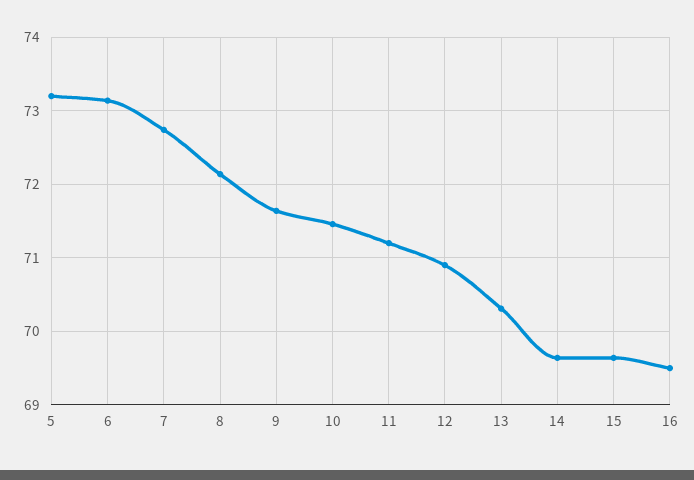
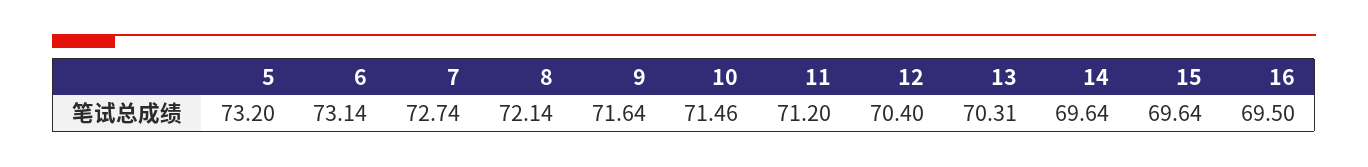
  {
    "5": 73.2,
    "6": 73.14,
    "7": 72.74,
    "8": 72.14,
    "9": 71.64,
    "10": 71.46,
    "11": 71.2,
-   "12": 70.9,
+   "12": 70.4,
    "13": 70.31,
    "14": 69.64,
    "15": 69.64,
    "16": 69.5
  }

